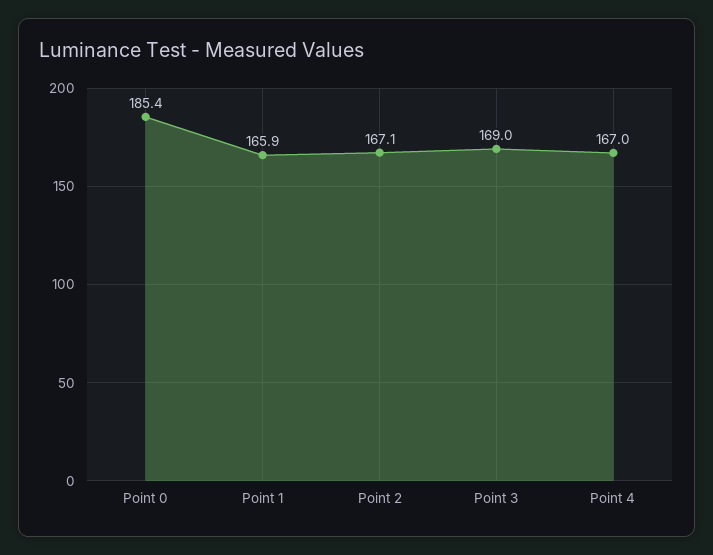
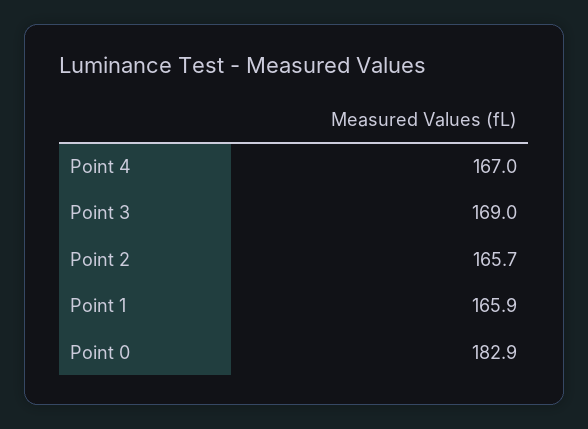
  {
-   "Point 0": 185.4,
+   "Point 0": 182.9,
    "Point 1": 165.9,
-   "Point 2": 167.1,
+   "Point 2": 165.7,
    "Point 3": 169,
    "Point 4": 167
  }

